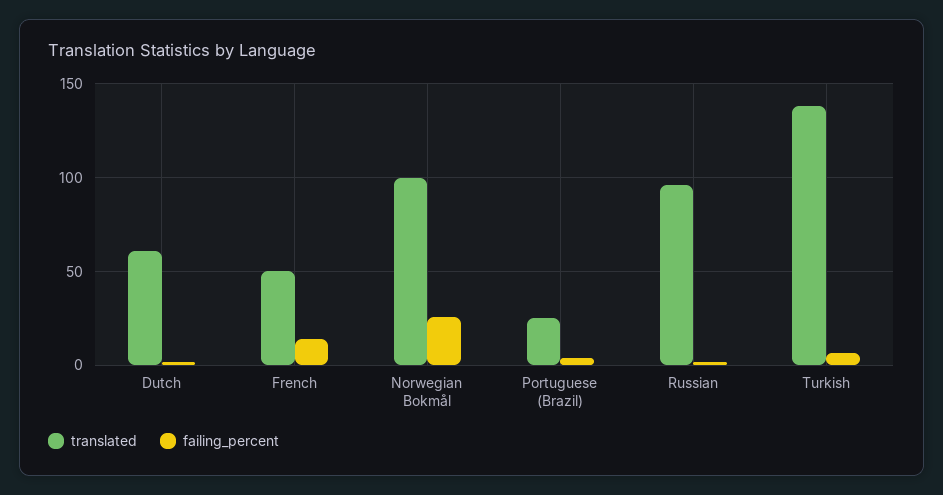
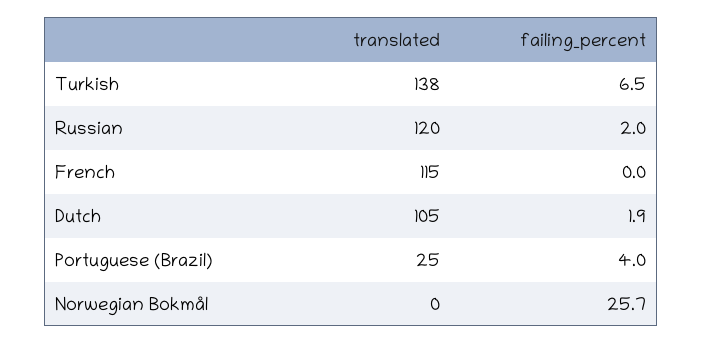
  {
    "translated": {
-     "Dutch": 60,
+     "Dutch": 105,
-     "French": 50,
+     "French": 115,
-     "Norwegian Bokmål": 100,
+     "Norwegian Bokmål": 0,
      "Portuguese (Brazil)": 25,
-     "Russian": 95,
+     "Russian": 120,
      "Turkish": 138
    },
    "failing_percent": {
      "Dutch": 1.9,
-     "French": 15,
+     "French": 0,
      "Norwegian Bokmål": 25.7,
      "Portuguese (Brazil)": 4,
      "Russian": 2,
      "Turkish": 6.5
    }
  }

